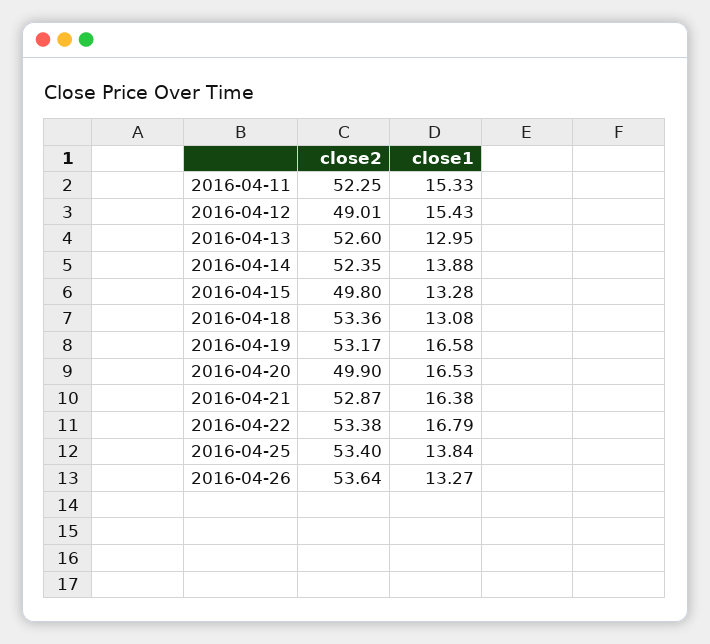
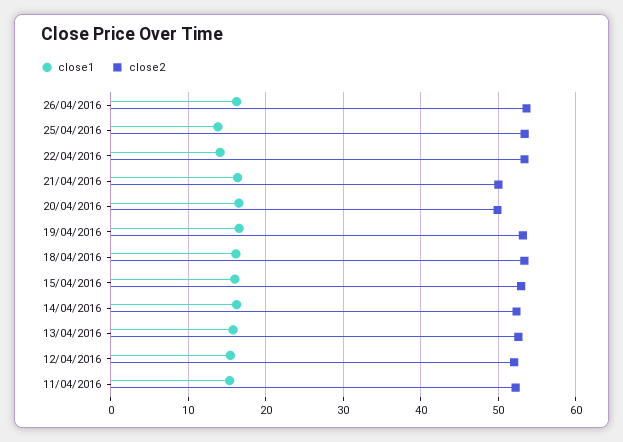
  {
    "close2": {
      "2016-04-11": 52.25,
-     "2016-04-12": 49.01,
+     "2016-04-12": 52,
      "2016-04-13": 52.6,
      "2016-04-14": 52.35,
-     "2016-04-15": 49.8,
+     "2016-04-15": 53,
      "2016-04-18": 53.36,
      "2016-04-19": 53.17,
      "2016-04-20": 49.9,
-     "2016-04-21": 52.87,
+     "2016-04-21": 50,
      "2016-04-22": 53.38,
      "2016-04-25": 53.4,
      "2016-04-26": 53.64
    },
    "close1": {
      "2016-04-11": 15.33,
      "2016-04-12": 15.43,
-     "2016-04-13": 12.95,
+     "2016-04-13": 16,
-     "2016-04-14": 13.88,
+     "2016-04-14": 16,
-     "2016-04-15": 13.28,
+     "2016-04-15": 16,
-     "2016-04-18": 13.08,
+     "2016-04-18": 16,
      "2016-04-19": 16.58,
      "2016-04-20": 16.53,
      "2016-04-21": 16.38,
-     "2016-04-22": 16.79,
+     "2016-04-22": 14,
      "2016-04-25": 13.84,
-     "2016-04-26": 13.27
+     "2016-04-26": 16
    }
  }

